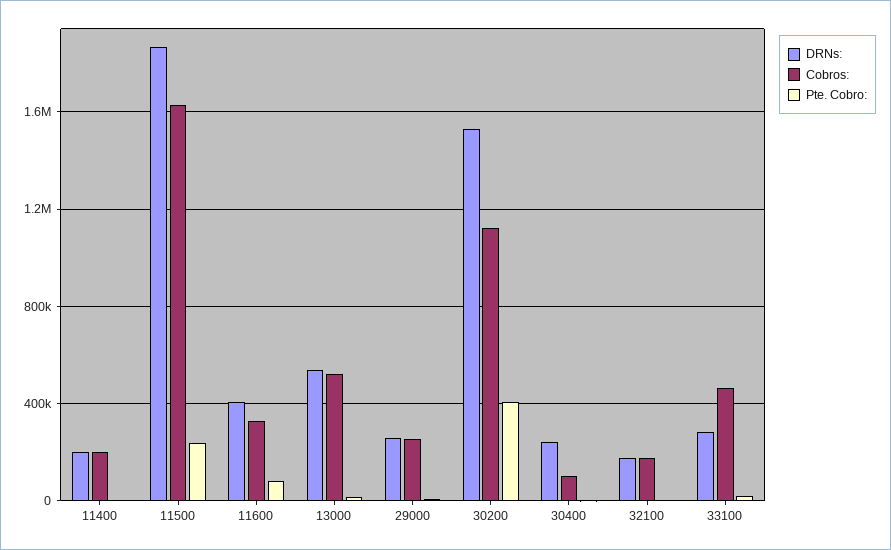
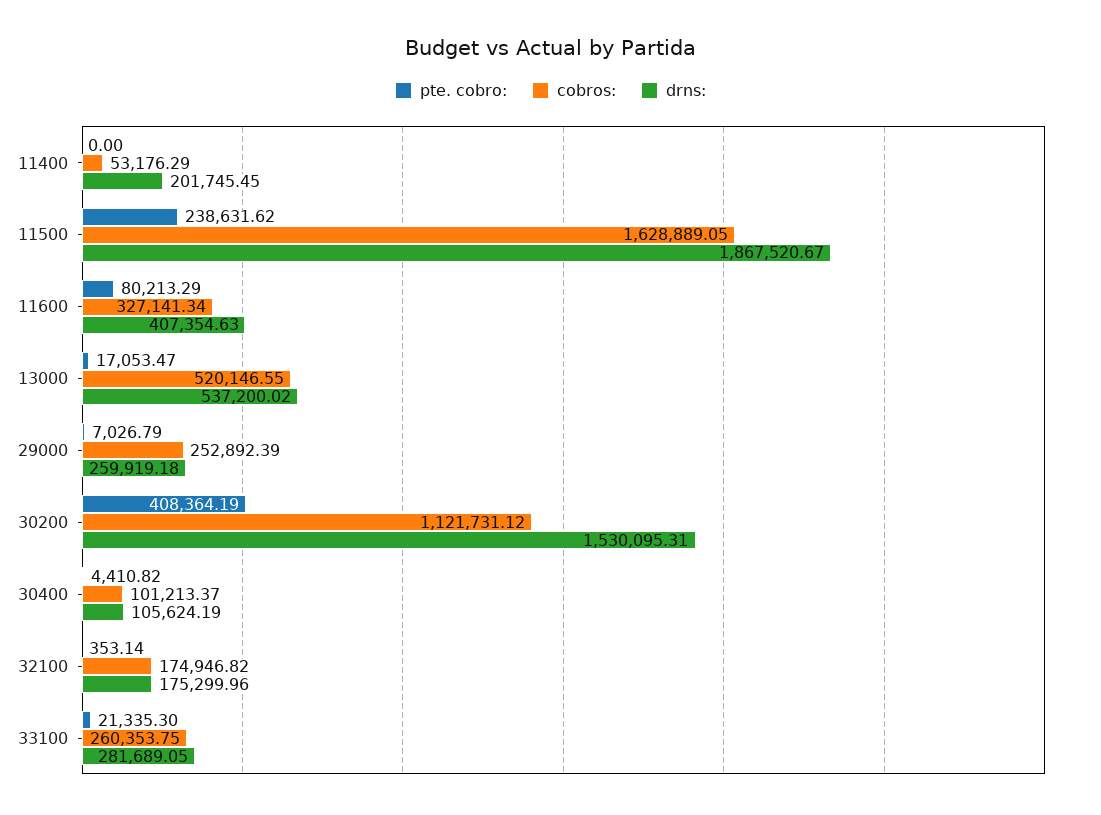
  {
    "DRNs:": {
      "11400": 201745.45,
      "11500": 1867520.67,
      "11600": 407354.63,
      "13000": 537200.02,
      "29000": 259919.18,
      "30200": 1530095.31,
-     "30400": 250000,
+     "30400": 105624.19,
      "32100": 175299.96,
      "33100": 281689.05
    },
    "Cobros:": {
-     "11400": 200000,
+     "11400": 53176.29,
      "11500": 1628889.05,
      "11600": 327141.34,
      "13000": 520146.55,
      "29000": 252892.39,
      "30200": 1121731.12,
      "30400": 101213.37,
      "32100": 174946.82,
-     "33100": 450000
+     "33100": 260353.75
    },
    "Pte. Cobro:": {
      "11400": 0,
      "11500": 238631.62,
      "11600": 80213.29,
      "13000": 17053.47,
      "29000": 7026.79,
      "30200": 408364.19,
      "30400": 4410.82,
      "32100": 353.14,
      "33100": 21335.3
    }
  }

